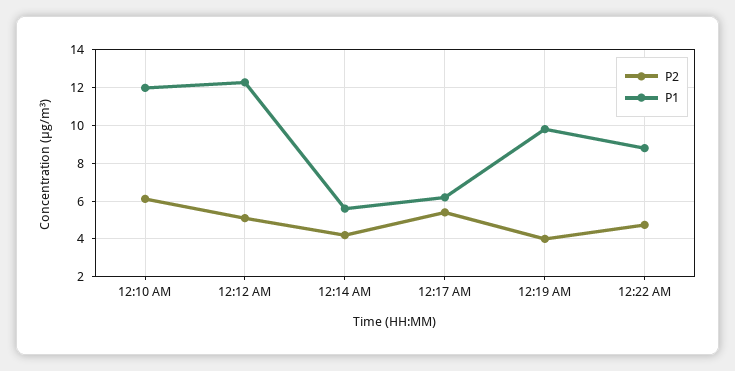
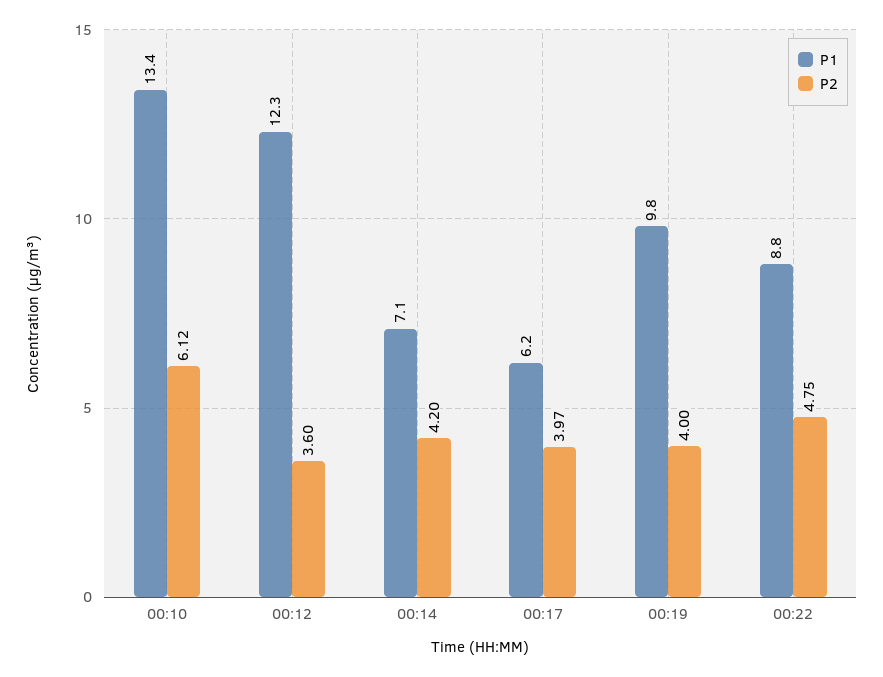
  {
    "P2": {
      "12:10 AM": 6.12,
-     "12:12 AM": 5,
+     "12:12 AM": 3.6,
      "12:14 AM": 4.2,
-     "12:17 AM": 5.5,
+     "12:17 AM": 3.97,
      "12:19 AM": 4,
      "12:22 AM": 4.75
    },
    "P1": {
-     "12:10 AM": 12,
+     "12:10 AM": 13.4,
      "12:12 AM": 12.3,
-     "12:14 AM": 5.5,
+     "12:14 AM": 7.1,
      "12:17 AM": 6.2,
      "12:19 AM": 9.8,
      "12:22 AM": 8.8
    }
  }

